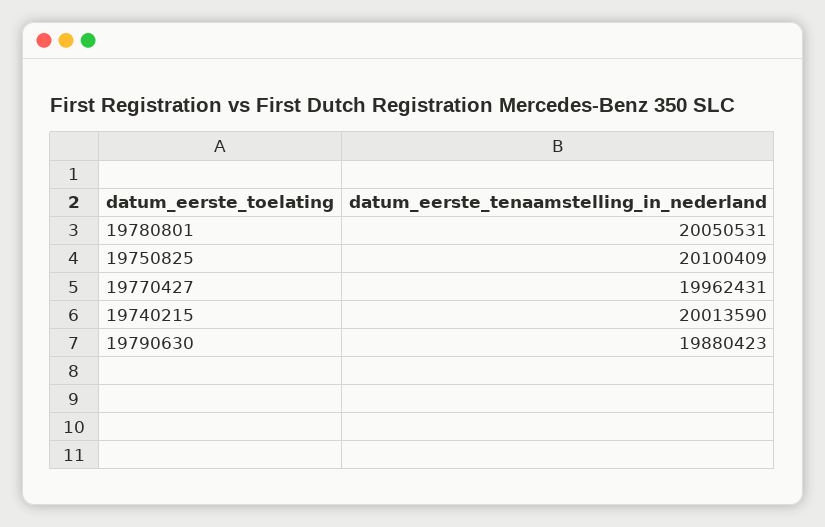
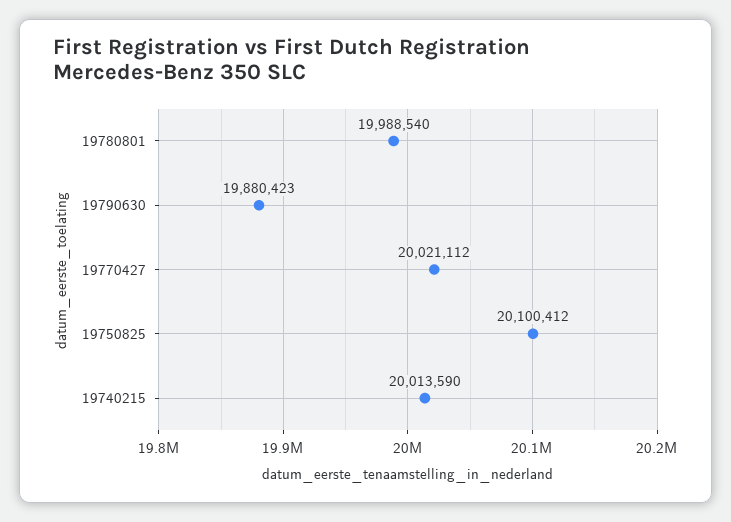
  {
-   "19780801": 20050531,
+   "19780801": 19988540,
-   "19750825": 20100409,
+   "19750825": 20100412,
-   "19770427": 19962431,
+   "19770427": 20021112,
    "19740215": 20013590,
    "19790630": 19880423
  }

